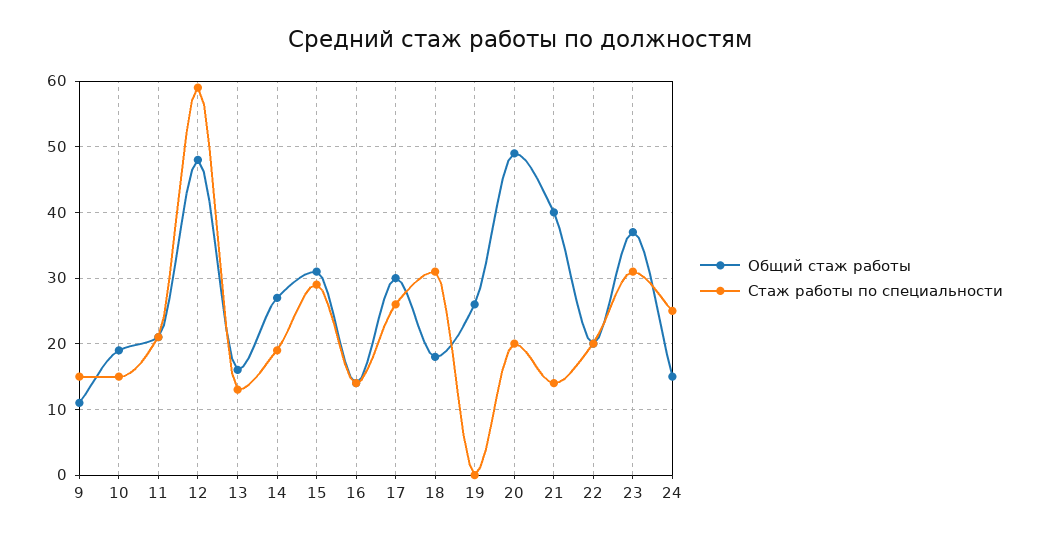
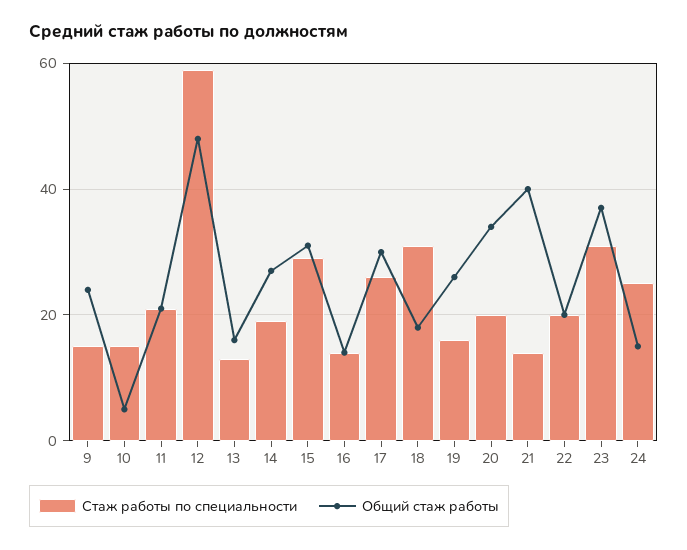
  {
    "Общий стаж работы": {
-     "9": 11,
+     "9": 25,
-     "10": 19,
+     "10": 5,
      "11": 21,
      "12": 48,
      "13": 16,
      "14": 27,
      "15": 31,
      "16": 14,
      "17": 30,
      "18": 18,
      "19": 26,
-     "20": 49,
+     "20": 35,
      "21": 40,
      "22": 20,
      "23": 37,
      "24": 15
    },
    "Стаж работы по специальности": {
      "9": 15,
      "10": 15,
      "11": 21,
      "12": 59,
      "13": 13,
      "14": 19,
      "15": 29,
      "16": 14,
      "17": 26,
      "18": 31,
-     "19": 0,
+     "19": 15,
      "20": 20,
      "21": 14,
      "22": 20,
      "23": 31,
      "24": 25
    }
  }

